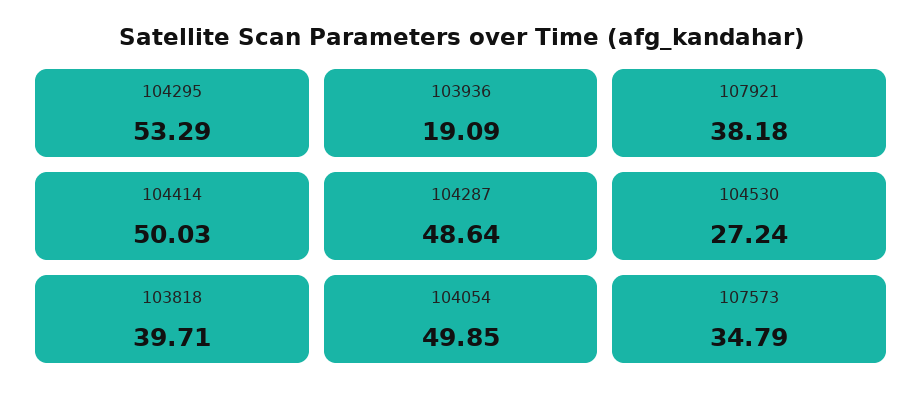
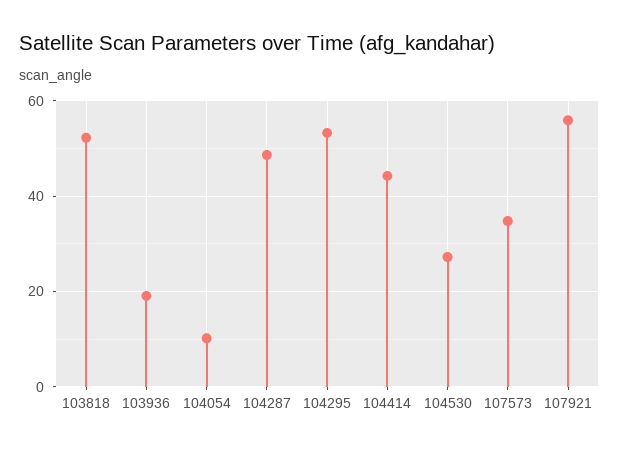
  {
    "104295": 53.29,
    "103936": 19.09,
-   "107921": 38.18,
+   "107921": 56,
-   "104414": 50.03,
+   "104414": 44,
    "104287": 48.64,
    "104530": 27.24,
-   "103818": 39.71,
+   "103818": 52,
-   "104054": 49.85,
+   "104054": 10,
    "107573": 34.79
  }

